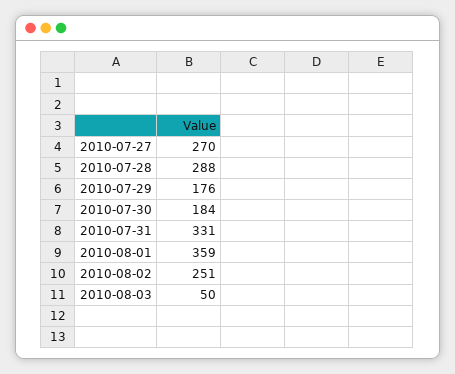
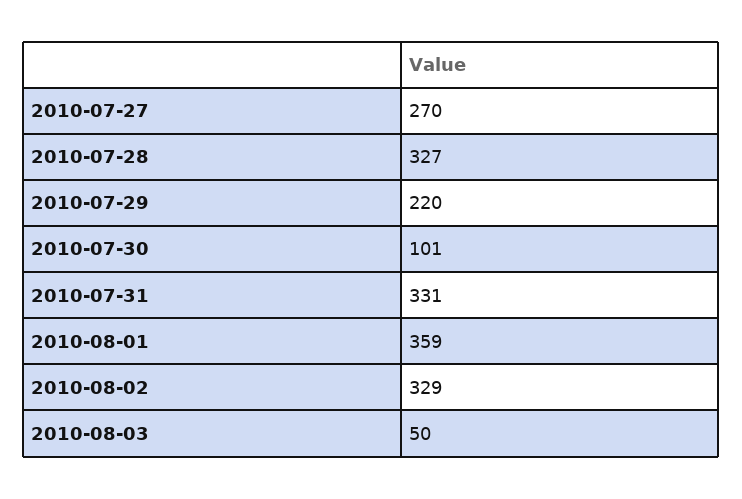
  {
    "2010-07-27": 270,
-   "2010-07-28": 288,
+   "2010-07-28": 327,
-   "2010-07-29": 176,
+   "2010-07-29": 220,
-   "2010-07-30": 184,
+   "2010-07-30": 101,
    "2010-07-31": 331,
    "2010-08-01": 359,
-   "2010-08-02": 251,
+   "2010-08-02": 329,
    "2010-08-03": 50
  }

